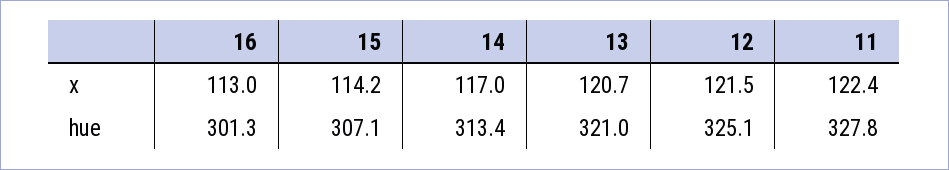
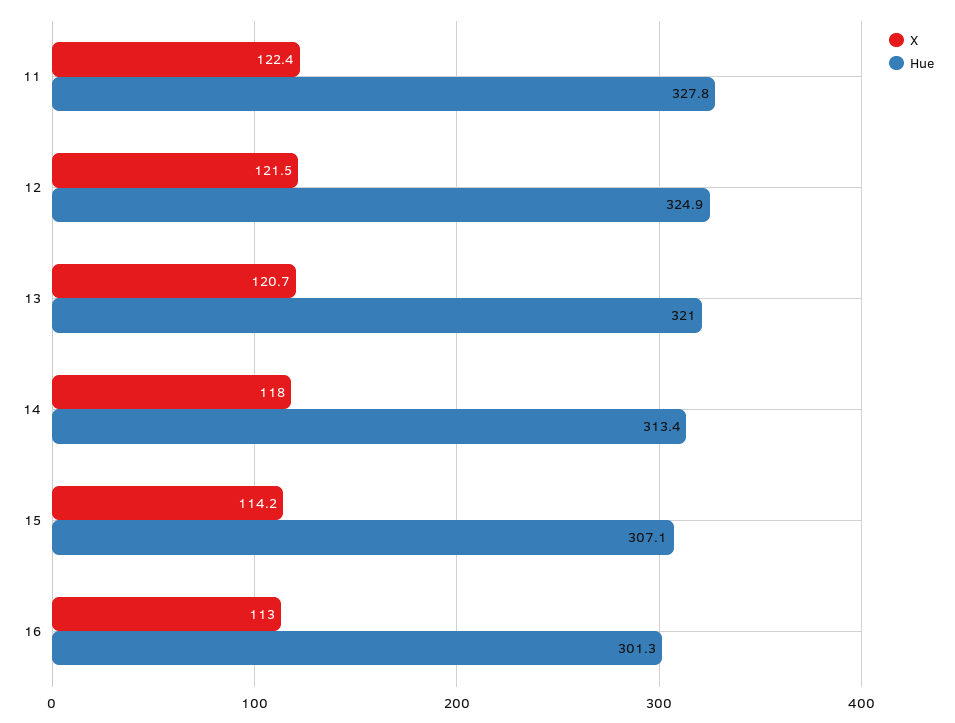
  {
    "x": {
      "16": 113,
      "15": 114.2,
-     "14": 117,
+     "14": 118,
      "13": 120.7,
      "12": 121.5,
      "11": 122.4
    },
    "hue": {
      "16": 301.3,
      "15": 307.1,
      "14": 313.4,
      "13": 321,
-     "12": 325.1,
+     "12": 324.9,
      "11": 327.8
    }
  }

